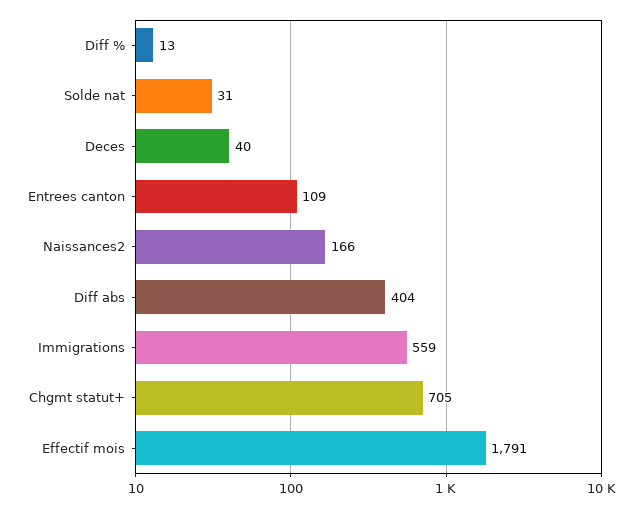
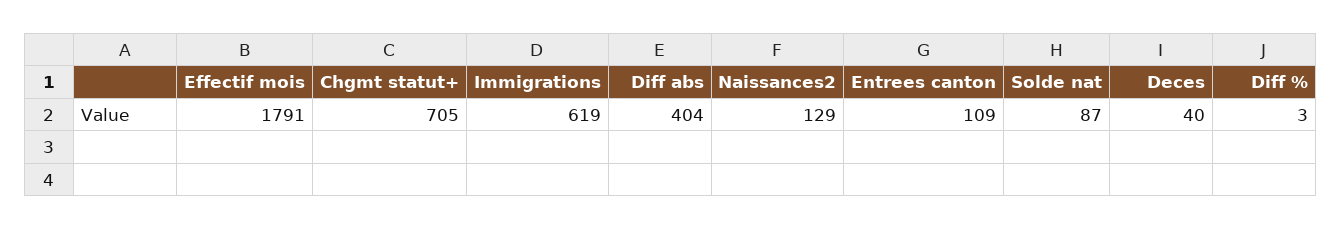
  {
-   "Diff %": 13,
+   "Diff %": 3,
-   "Solde nat": 31,
+   "Solde nat": 87,
    "Deces": 40,
    "Entrees canton": 109,
-   "Naissances2": 166,
+   "Naissances2": 129,
    "Diff abs": 404,
-   "Immigrations": 559,
+   "Immigrations": 619,
    "Chgmt statut+": 705,
    "Effectif mois": 1791
  }

